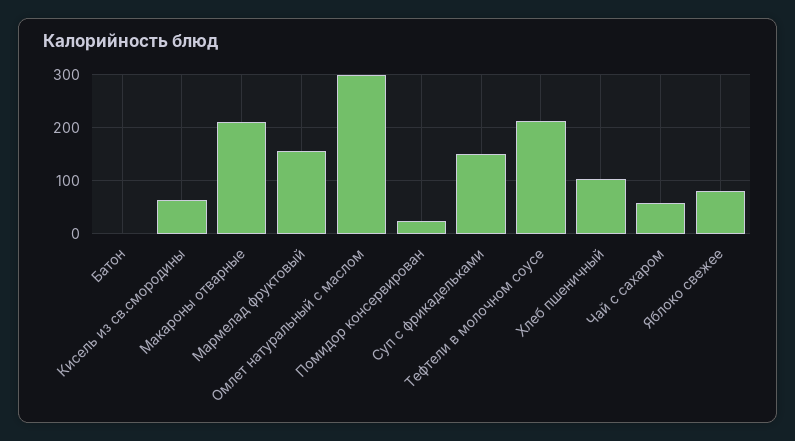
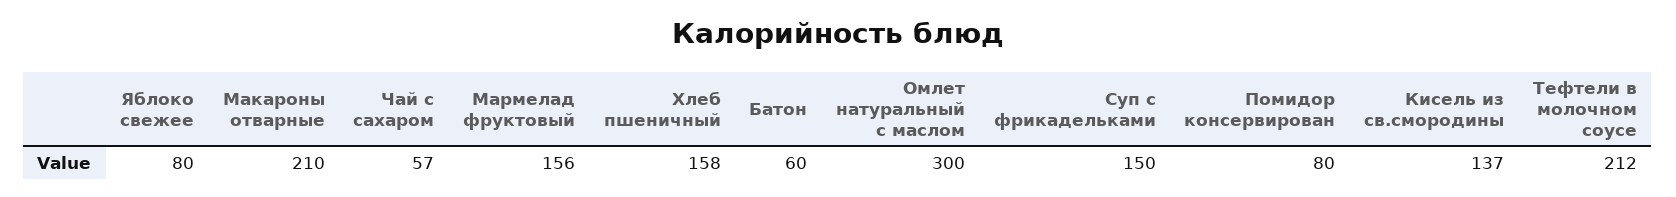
  {
-   "Батон": 0,
+   "Батон": 60,
-   "Кисель из св.смородины": 60,
+   "Кисель из св.смородины": 137,
    "Макароны отварные": 210,
    "Мармелад фруктовый": 156,
    "Омлет натуральный с маслом": 300,
-   "Помидор консервирован": 20,
+   "Помидор консервирован": 80,
    "Суп с фрикадельками": 150,
    "Тефтели в молочном соусе": 212,
-   "Хлеб пшеничный": 100,
+   "Хлеб пшеничный": 158,
    "Чай с сахаром": 57,
    "Яблоко свежее": 80
  }

